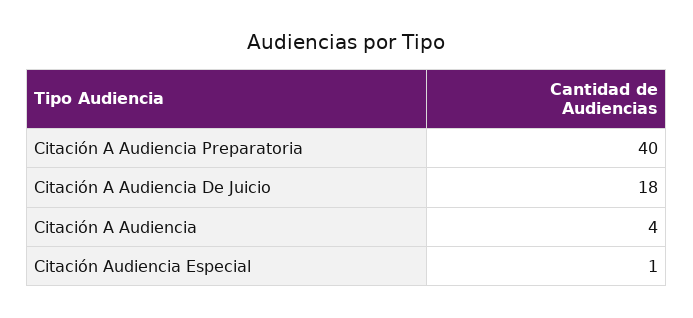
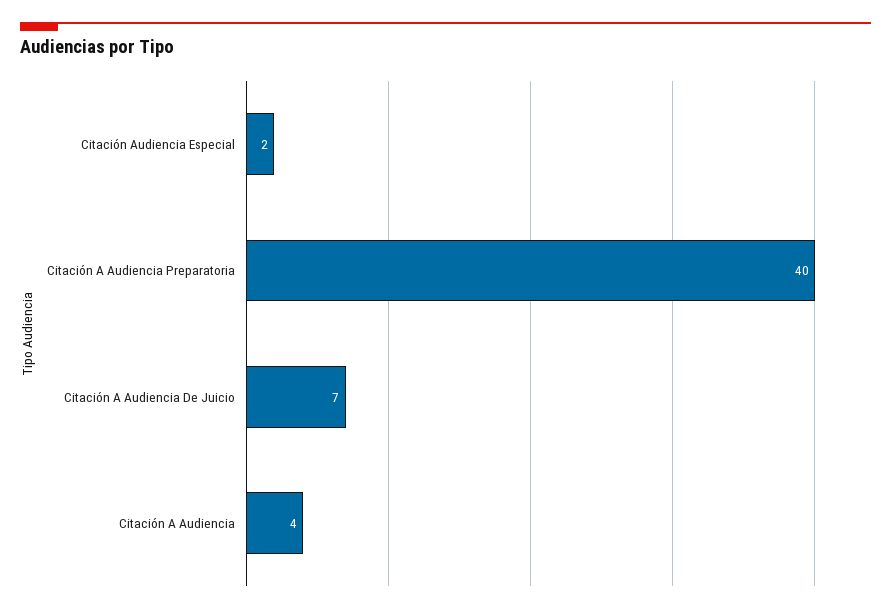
  {
    "Citación A Audiencia Preparatoria": 40,
-   "Citación A Audiencia De Juicio": 18,
+   "Citación A Audiencia De Juicio": 7,
    "Citación A Audiencia": 4,
-   "Citación Audiencia Especial": 1
+   "Citación Audiencia Especial": 2
  }

